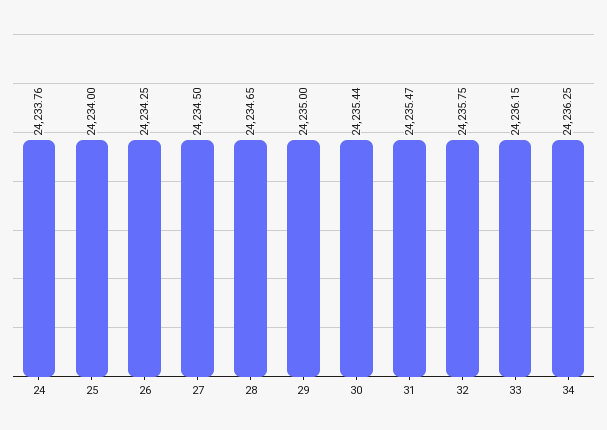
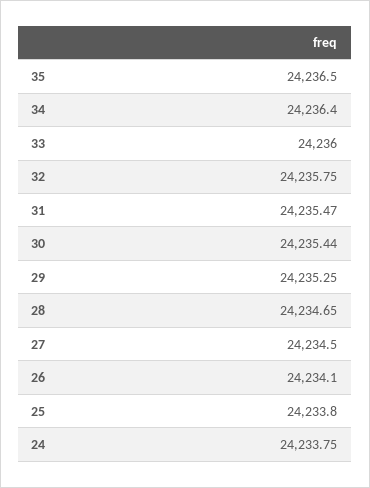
  {
-   "24": 24233.76,
+   "24": 24233.75,
-   "25": 24234,
+   "25": 24233.8,
-   "26": 24234.25,
+   "26": 24234.1,
    "27": 24234.5,
    "28": 24234.65,
-   "29": 24235,
+   "29": 24235.25,
    "30": 24235.44,
    "31": 24235.47,
    "32": 24235.75,
-   "33": 24236.15,
+   "33": 24236,
-   "34": 24236.25
+   "34": 24236.4,
+   "35": 24236.5
  }

